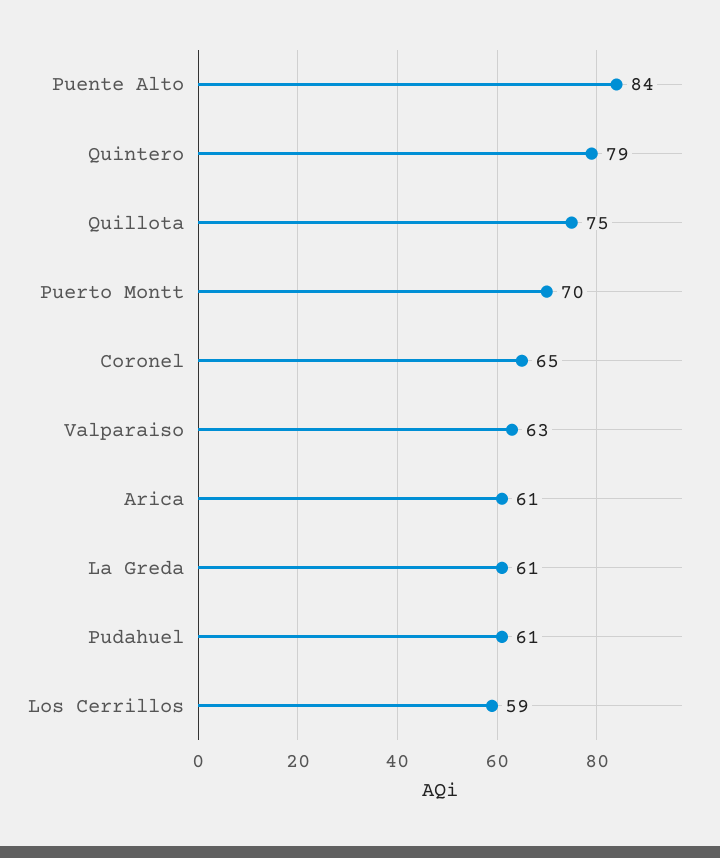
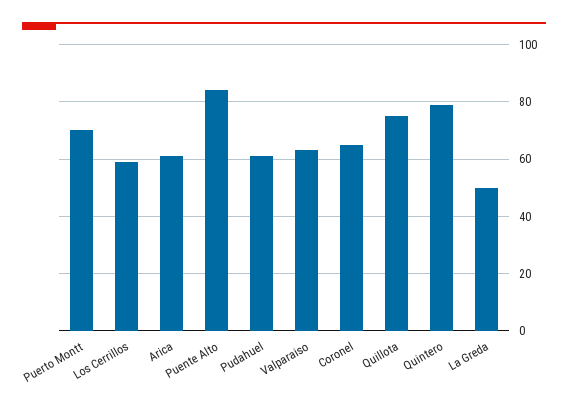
  {
    "Puente Alto": 84,
    "Quintero": 79,
    "Quillota": 75,
    "Puerto Montt": 70,
    "Coronel": 65,
    "Valparaiso": 63,
    "Arica": 61,
-   "La Greda": 61,
+   "La Greda": 50,
    "Pudahuel": 61,
    "Los Cerrillos": 59
  }

